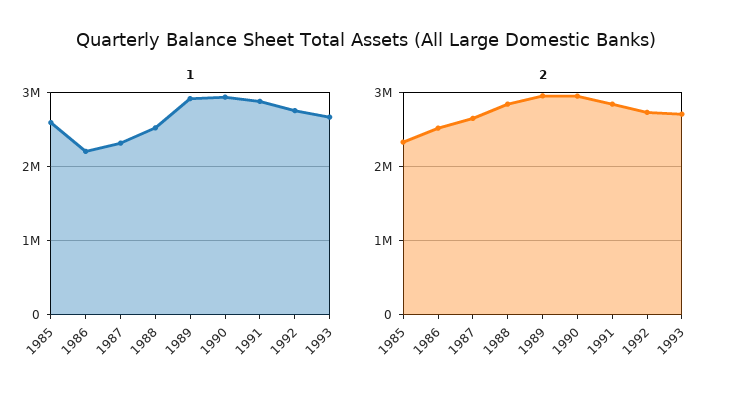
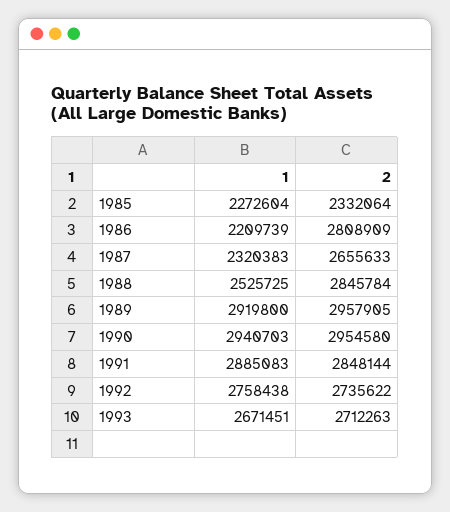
  {
    "1": {
-     "1985": 2600000,
+     "1985": 2272604,
      "1986": 2209739,
      "1987": 2320383,
      "1988": 2525725,
      "1989": 2919800,
      "1990": 2940703,
      "1991": 2885083,
      "1992": 2758438,
      "1993": 2671451
    },
    "2": {
      "1985": 2332064,
-     "1986": 2500000,
+     "1986": 2808909,
      "1987": 2655633,
      "1988": 2845784,
      "1989": 2957905,
      "1990": 2954580,
      "1991": 2848144,
      "1992": 2735622,
      "1993": 2712263
    }
  }

